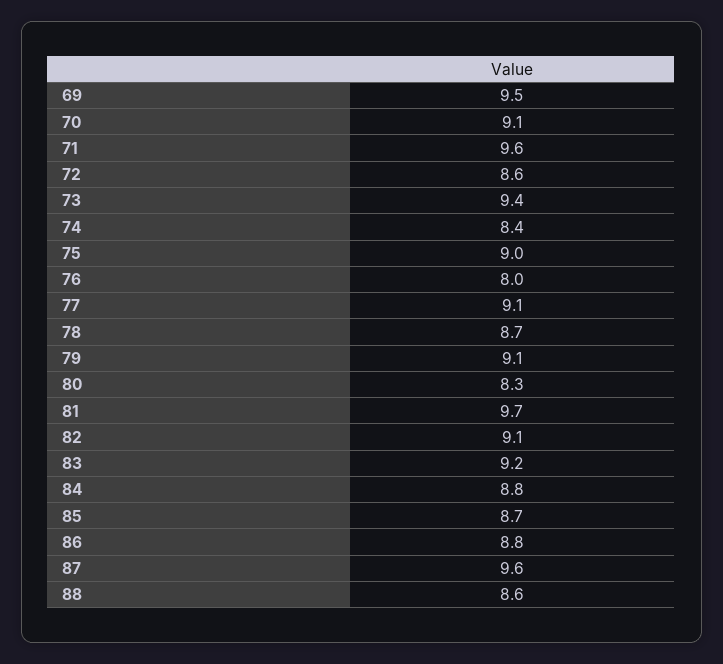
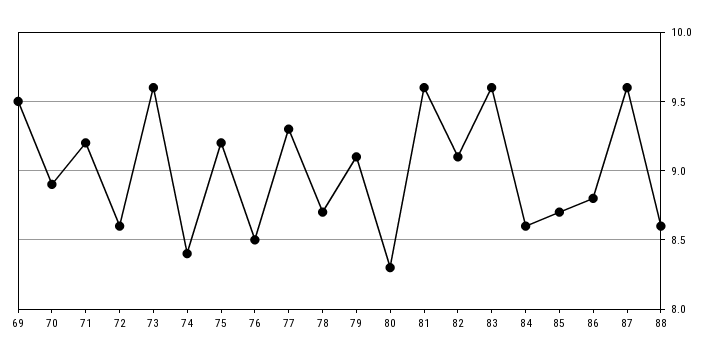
  {
    "69": 9.5,
-   "70": 9.1,
+   "70": 8.9,
-   "71": 9.6,
+   "71": 9.2,
    "72": 8.6,
-   "73": 9.4,
+   "73": 9.6,
    "74": 8.4,
-   "75": 9,
+   "75": 9.2,
-   "76": 8,
+   "76": 8.5,
-   "77": 9.1,
+   "77": 9.3,
    "78": 8.7,
    "79": 9.1,
    "80": 8.3,
-   "81": 9.7,
+   "81": 9.6,
    "82": 9.1,
-   "83": 9.2,
+   "83": 9.6,
-   "84": 8.8,
+   "84": 8.6,
    "85": 8.7,
    "86": 8.8,
    "87": 9.6,
    "88": 8.6
  }

